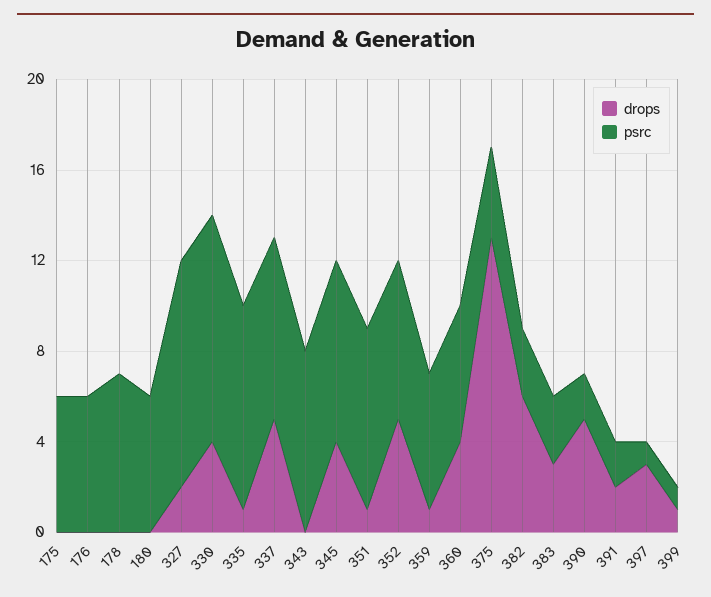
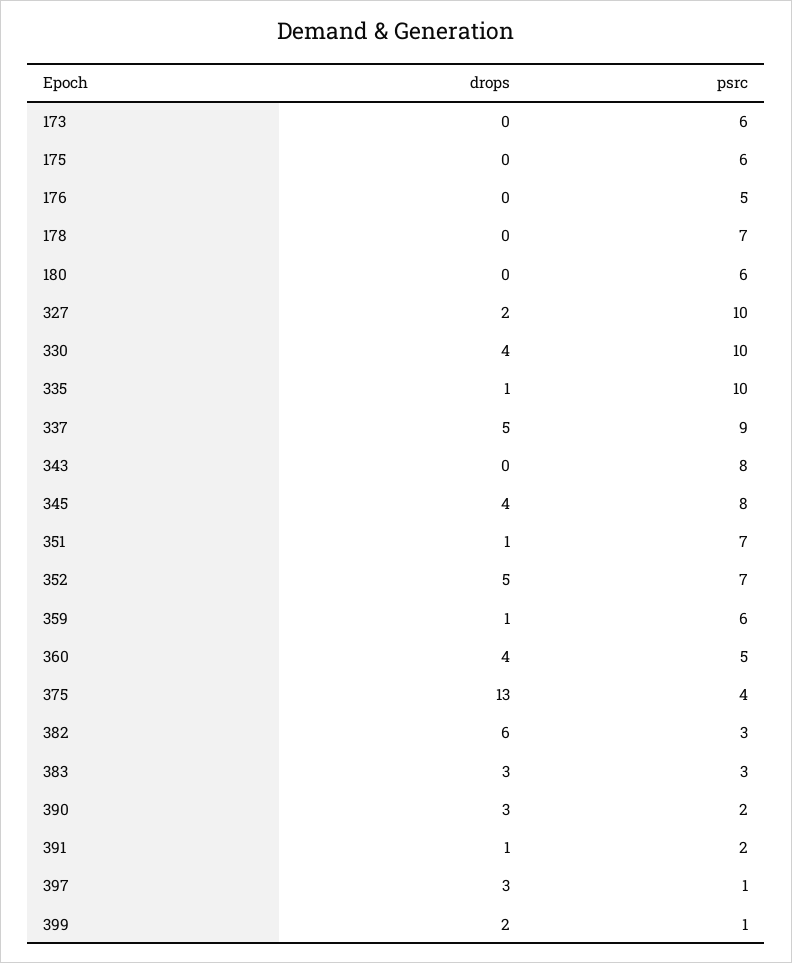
  {
    "drops": {
      "175": 0,
      "176": 0,
      "178": 0,
      "180": 0,
      "327": 2,
      "330": 4,
      "335": 1,
      "337": 5,
      "343": 0,
      "345": 4,
      "351": 1,
      "352": 5,
      "359": 1,
      "360": 4,
      "375": 13,
      "382": 6,
      "383": 3,
-     "390": 5,
+     "390": 3,
-     "391": 2,
+     "391": 1,
      "397": 3,
-     "399": 1
+     "399": 2,
+     "173": 0
    },
    "psrc": {
      "175": 6,
-     "176": 6,
+     "176": 5,
      "178": 7,
      "180": 6,
      "327": 10,
      "330": 10,
-     "335": 9,
+     "335": 10,
-     "337": 8,
+     "337": 9,
      "343": 8,
      "345": 8,
-     "351": 8,
+     "351": 7,
      "352": 7,
      "359": 6,
-     "360": 6,
+     "360": 5,
      "375": 4,
      "382": 3,
      "383": 3,
      "390": 2,
      "391": 2,
      "397": 1,
-     "399": 1
+     "399": 1,
+     "173": 6
    }
  }

